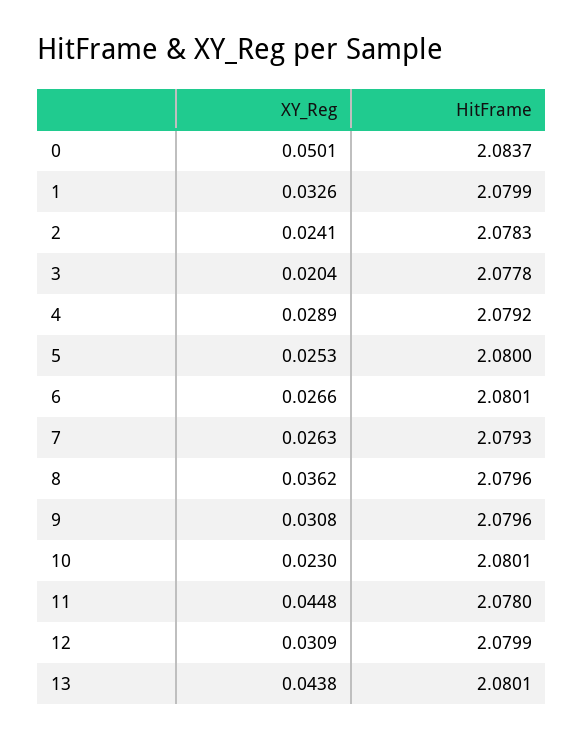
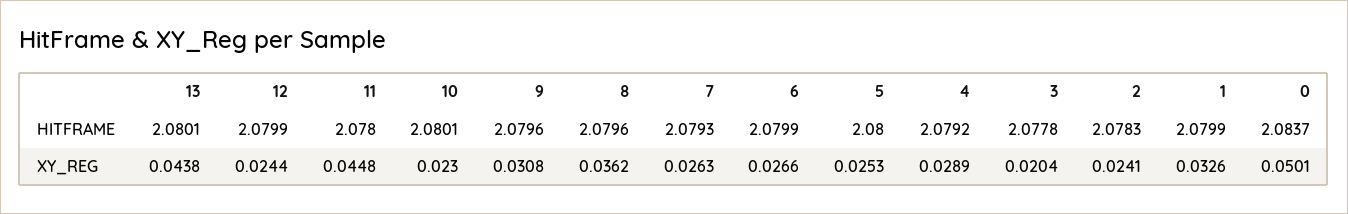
  {
    "XY_Reg": {
      "0": 0.0501,
      "1": 0.0326,
      "2": 0.0241,
      "3": 0.0204,
      "4": 0.0289,
      "5": 0.0253,
      "6": 0.0266,
      "7": 0.0263,
      "8": 0.0362,
      "9": 0.0308,
      "10": 0.023,
      "11": 0.0448,
-     "12": 0.0309,
+     "12": 0.0244,
      "13": 0.0438
    },
    "HitFrame": {
      "0": 2.0837,
      "1": 2.0799,
      "2": 2.0783,
      "3": 2.0778,
      "4": 2.0792,
      "5": 2.08,
-     "6": 2.0801,
+     "6": 2.0799,
      "7": 2.0793,
      "8": 2.0796,
      "9": 2.0796,
      "10": 2.0801,
      "11": 2.078,
      "12": 2.0799,
      "13": 2.0801
    }
  }

